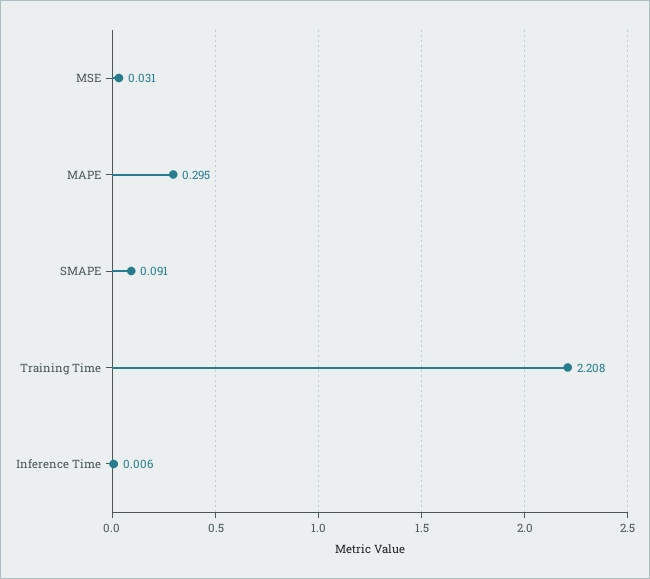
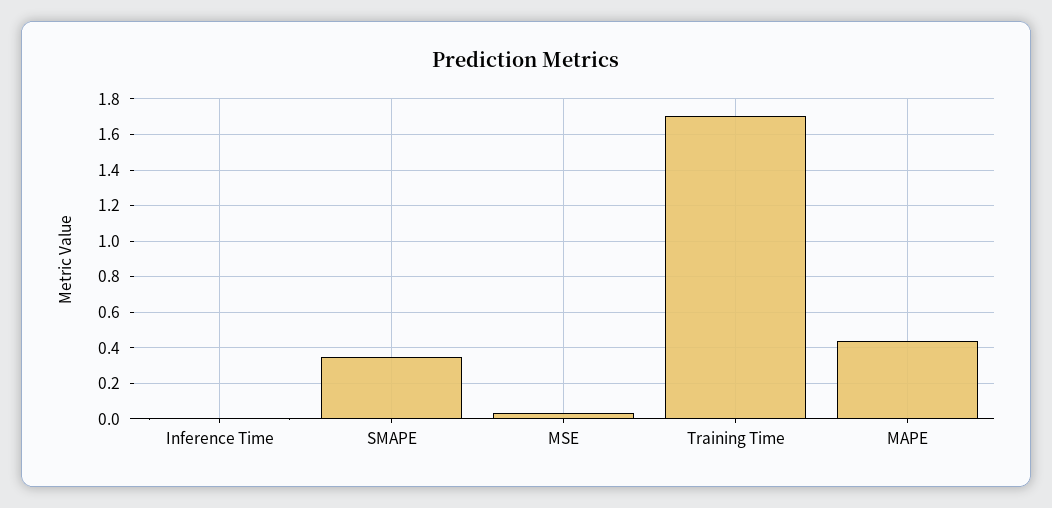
  {
    "MSE": 0.031,
-   "MAPE": 0.295,
+   "MAPE": 0.45,
-   "SMAPE": 0.091,
+   "SMAPE": 0.35,
-   "Training Time": 2.208,
+   "Training Time": 1.7,
    "Inference Time": 0.006
  }

